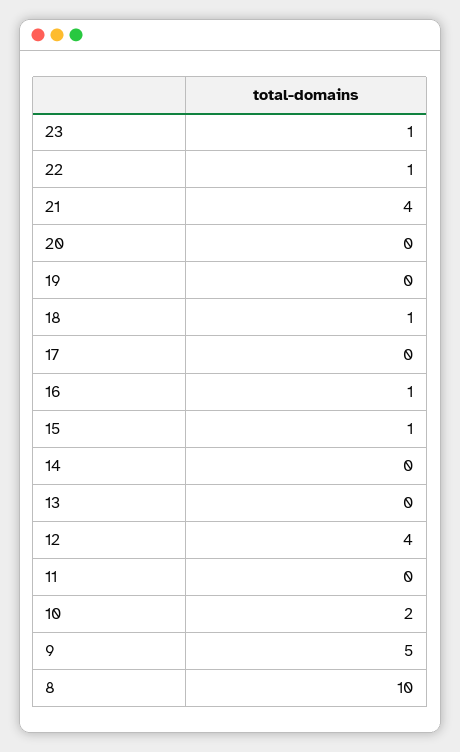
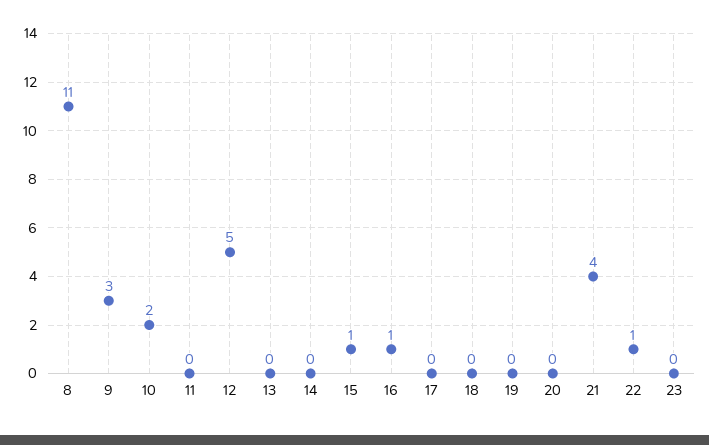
  {
-   "23": 1,
+   "23": 0,
    "22": 1,
    "21": 4,
    "20": 0,
    "19": 0,
-   "18": 1,
+   "18": 0,
    "17": 0,
    "16": 1,
    "15": 1,
    "14": 0,
    "13": 0,
-   "12": 4,
+   "12": 5,
    "11": 0,
    "10": 2,
-   "9": 5,
+   "9": 3,
-   "8": 10
+   "8": 11
  }

